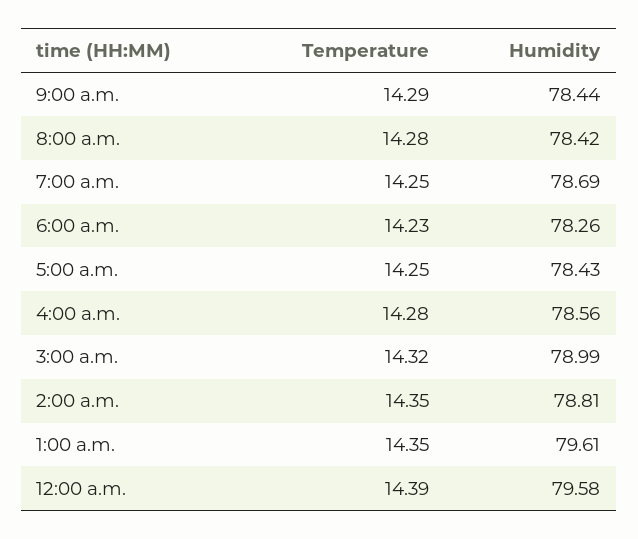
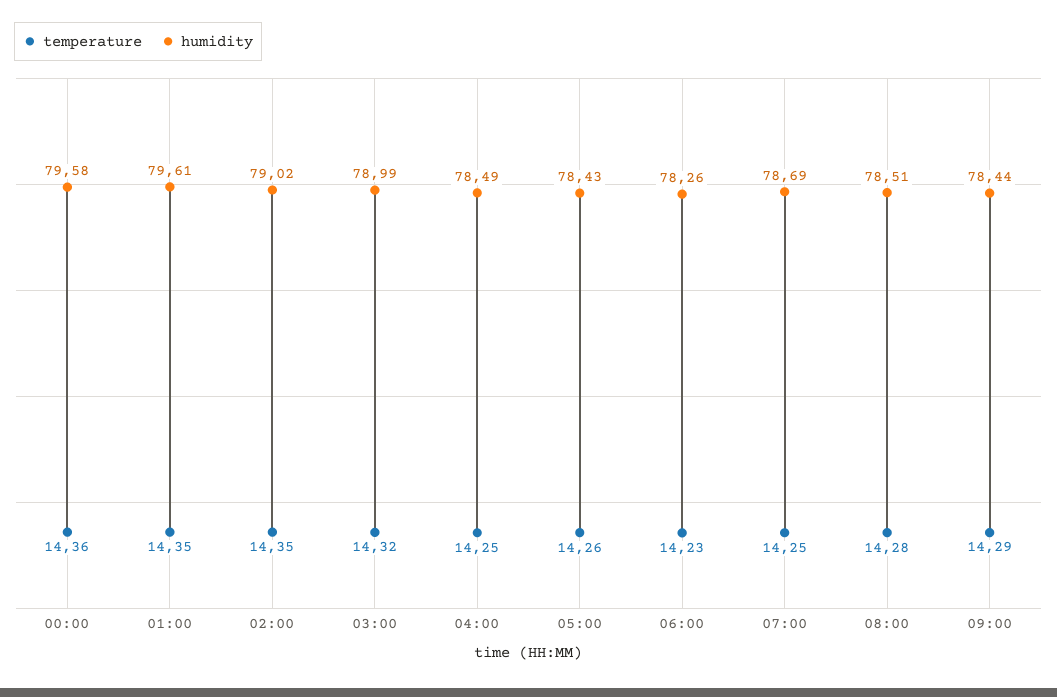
  {
    "Temperature": {
      "9:00 a.m.": 14.29,
      "8:00 a.m.": 14.28,
      "7:00 a.m.": 14.25,
      "6:00 a.m.": 14.23,
-     "5:00 a.m.": 14.25,
+     "5:00 a.m.": 14.26,
-     "4:00 a.m.": 14.28,
+     "4:00 a.m.": 14.25,
      "3:00 a.m.": 14.32,
      "2:00 a.m.": 14.35,
      "1:00 a.m.": 14.35,
-     "12:00 a.m.": 14.39
+     "12:00 a.m.": 14.36
    },
    "Humidity": {
      "9:00 a.m.": 78.44,
-     "8:00 a.m.": 78.42,
+     "8:00 a.m.": 78.51,
      "7:00 a.m.": 78.69,
      "6:00 a.m.": 78.26,
      "5:00 a.m.": 78.43,
-     "4:00 a.m.": 78.56,
+     "4:00 a.m.": 78.49,
      "3:00 a.m.": 78.99,
-     "2:00 a.m.": 78.81,
+     "2:00 a.m.": 79.02,
      "1:00 a.m.": 79.61,
      "12:00 a.m.": 79.58
    }
  }

